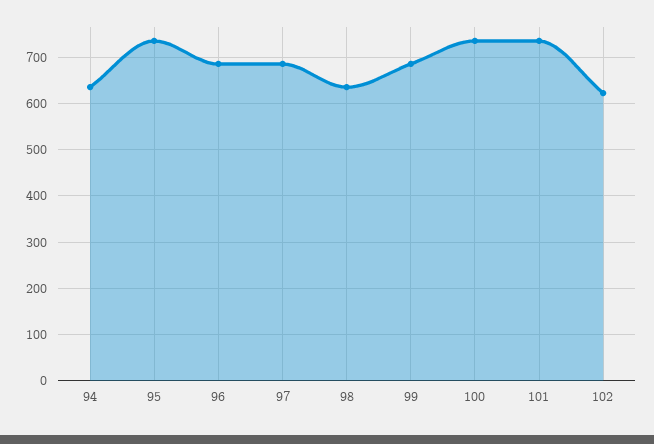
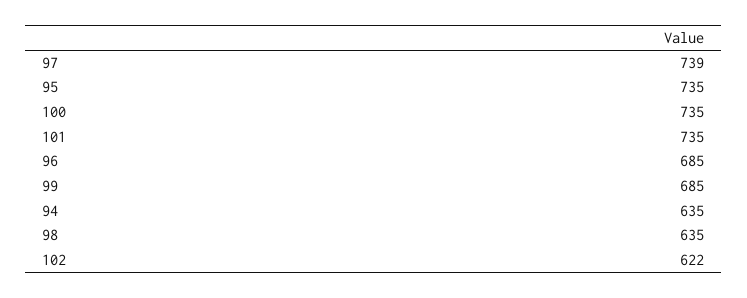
  {
    "94": 635,
    "95": 735,
    "96": 685,
-   "97": 680,
+   "97": 739,
    "98": 635,
    "99": 685,
    "100": 735,
    "101": 735,
    "102": 622
  }

